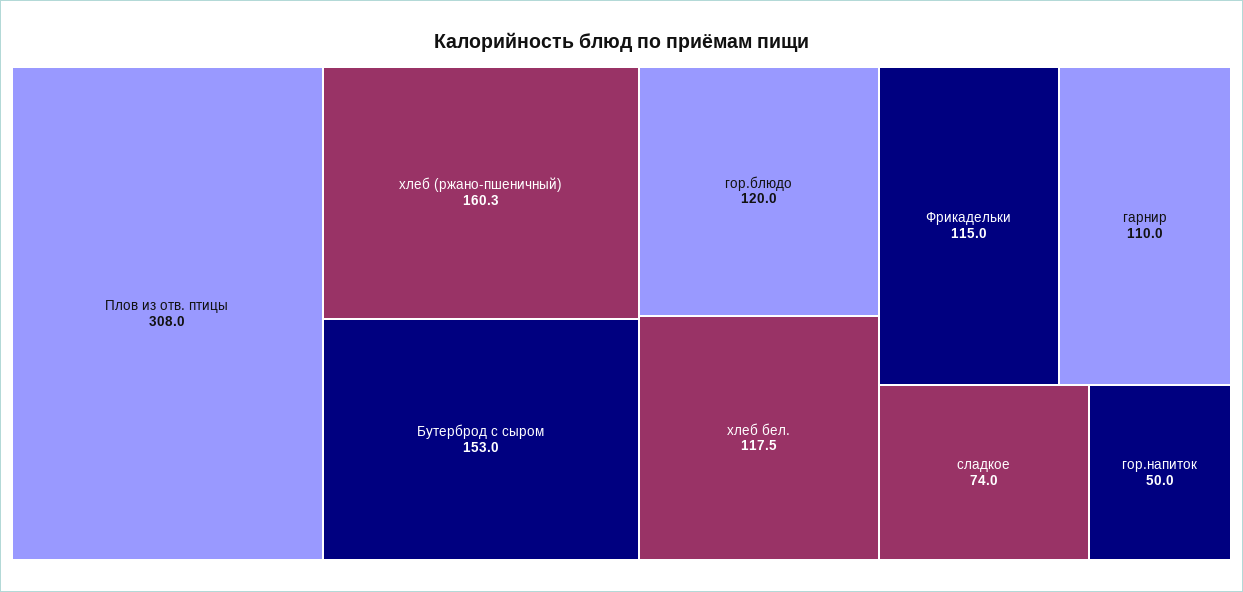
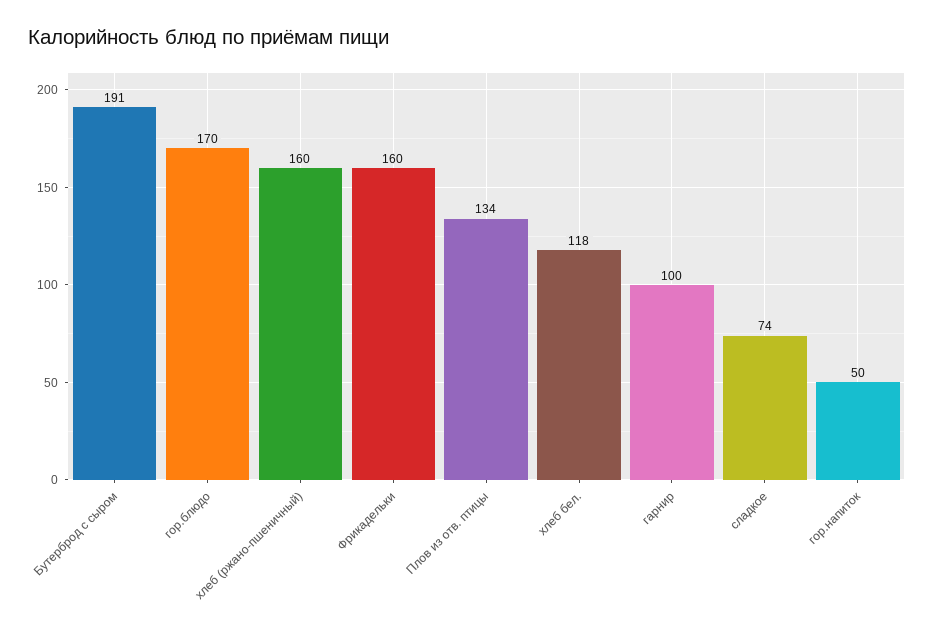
  {
-   "Плов из отв. птицы": 308,
+   "Плов из отв. птицы": 134,
    "хлеб (ржано-пшеничный)": 160.3,
-   "Бутерброд с сыром": 153,
+   "Бутерброд с сыром": 191,
-   "гор.блюдо": 120,
+   "гор.блюдо": 170,
    "хлеб бел.": 117.5,
-   "Фрикадельки": 115,
+   "Фрикадельки": 160,
-   "гарнир": 110,
+   "гарнир": 100,
    "сладкое": 74,
    "гор.напиток": 50
  }

